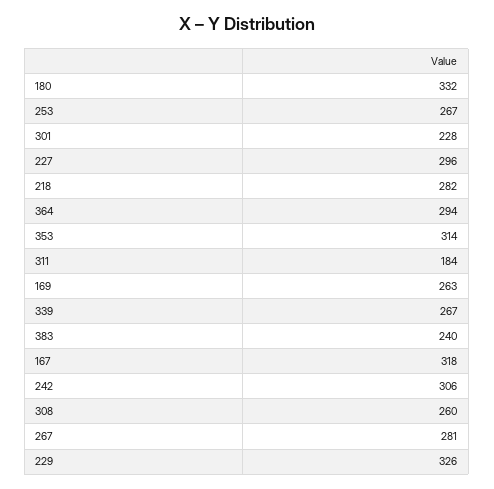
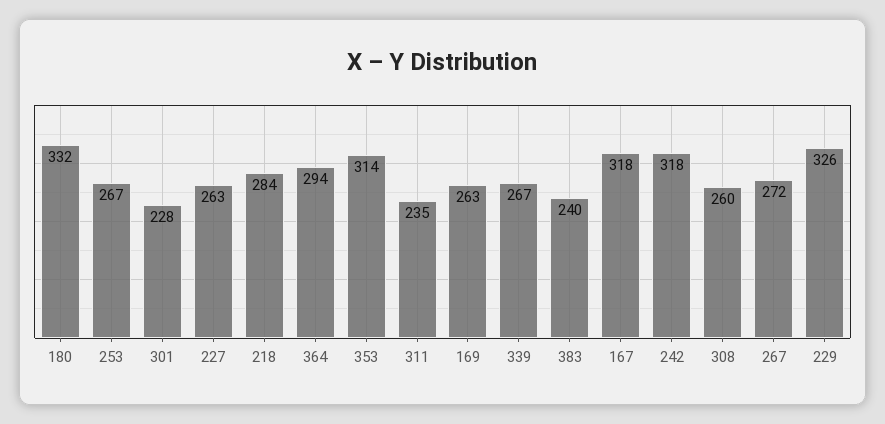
  {
    "180": 332,
    "253": 267,
    "301": 228,
-   "227": 296,
+   "227": 263,
-   "218": 282,
+   "218": 284,
    "364": 294,
    "353": 314,
-   "311": 184,
+   "311": 235,
    "169": 263,
    "339": 267,
    "383": 240,
    "167": 318,
-   "242": 306,
+   "242": 318,
    "308": 260,
-   "267": 281,
+   "267": 272,
    "229": 326
  }

